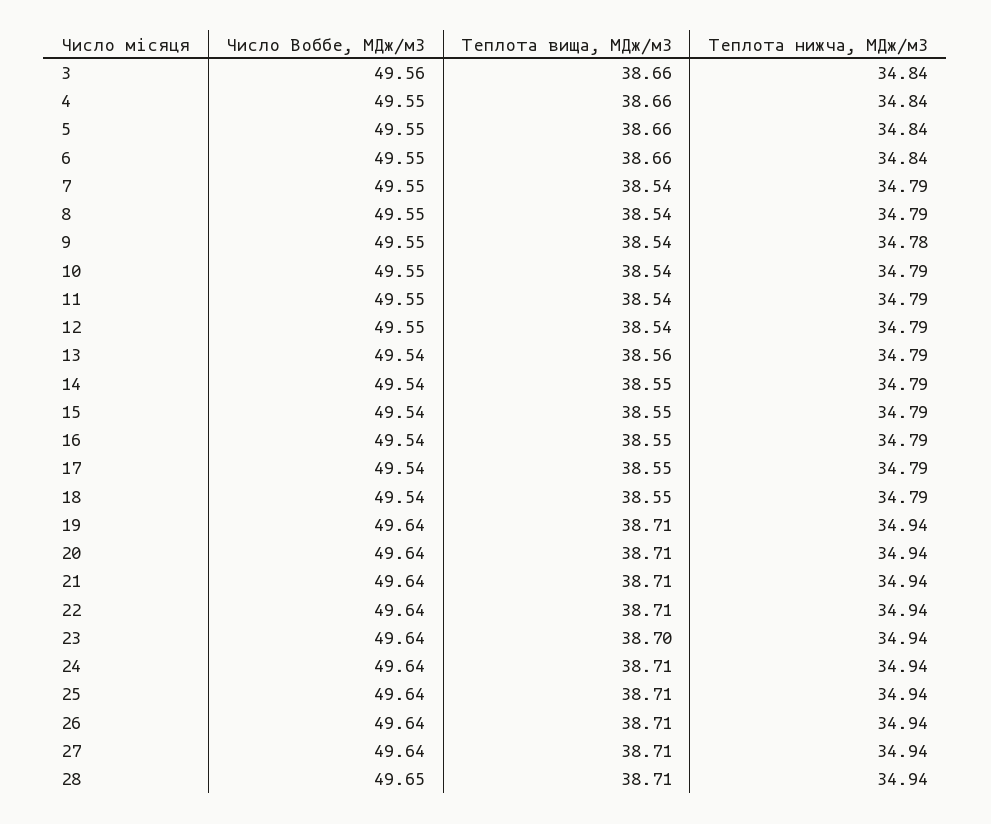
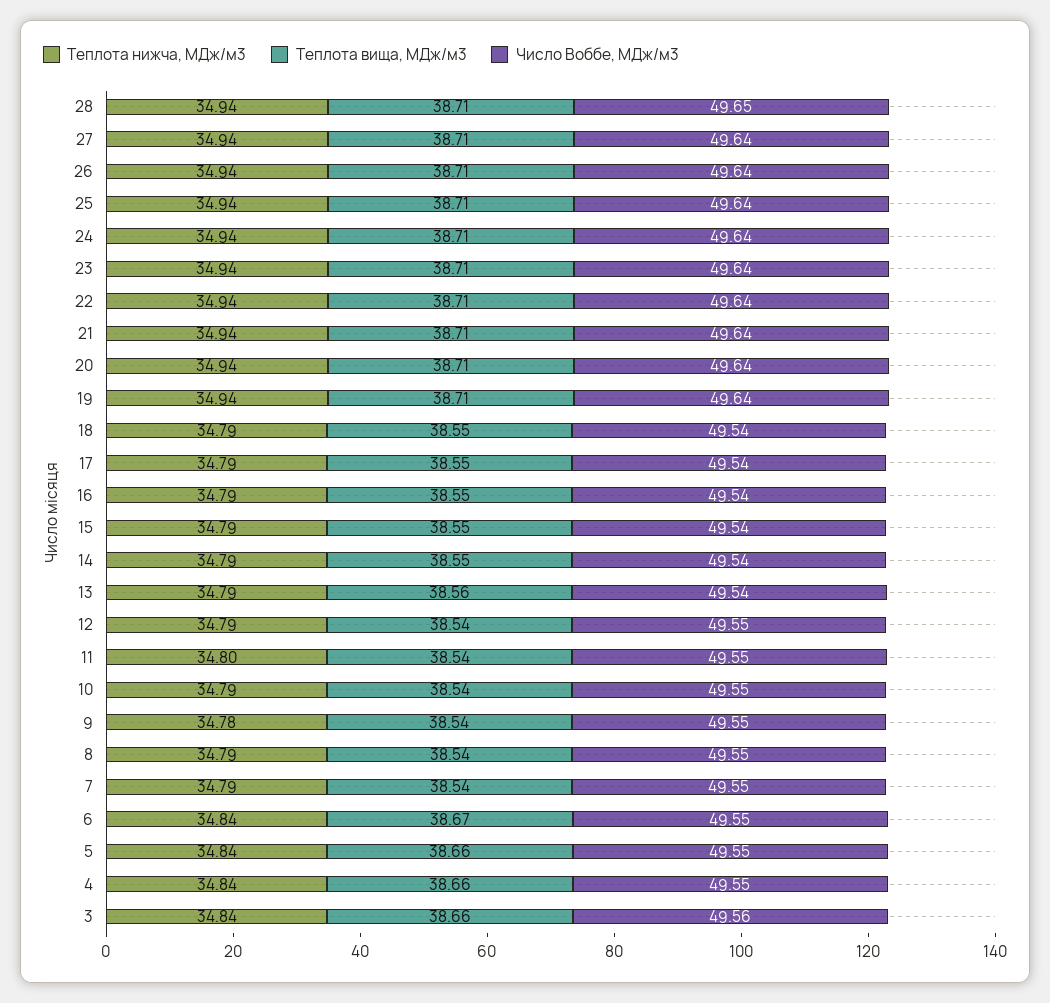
  {
    "Число Воббе, МДж/м3": {
      "3": 49.56,
      "4": 49.55,
      "5": 49.55,
      "6": 49.55,
      "7": 49.55,
      "8": 49.55,
      "9": 49.55,
      "10": 49.55,
      "11": 49.55,
      "12": 49.55,
      "13": 49.54,
      "14": 49.54,
      "15": 49.54,
      "16": 49.54,
      "17": 49.54,
      "18": 49.54,
      "19": 49.64,
      "20": 49.64,
      "21": 49.64,
      "22": 49.64,
      "23": 49.64,
      "24": 49.64,
      "25": 49.64,
      "26": 49.64,
      "27": 49.64,
      "28": 49.65
    },
    "Теплота вища, МДж/м3": {
      "3": 38.66,
      "4": 38.66,
      "5": 38.66,
-     "6": 38.66,
+     "6": 38.67,
      "7": 38.54,
      "8": 38.54,
      "9": 38.54,
      "10": 38.54,
      "11": 38.54,
      "12": 38.54,
      "13": 38.56,
      "14": 38.55,
      "15": 38.55,
      "16": 38.55,
      "17": 38.55,
      "18": 38.55,
      "19": 38.71,
      "20": 38.71,
      "21": 38.71,
      "22": 38.71,
-     "23": 38.7,
+     "23": 38.71,
      "24": 38.71,
      "25": 38.71,
      "26": 38.71,
      "27": 38.71,
      "28": 38.71
    },
    "Теплота нижча, МДж/м3": {
      "3": 34.84,
      "4": 34.84,
      "5": 34.84,
      "6": 34.84,
      "7": 34.79,
      "8": 34.79,
      "9": 34.78,
      "10": 34.79,
-     "11": 34.79,
+     "11": 34.8,
      "12": 34.79,
      "13": 34.79,
      "14": 34.79,
      "15": 34.79,
      "16": 34.79,
      "17": 34.79,
      "18": 34.79,
      "19": 34.94,
      "20": 34.94,
      "21": 34.94,
      "22": 34.94,
      "23": 34.94,
      "24": 34.94,
      "25": 34.94,
      "26": 34.94,
      "27": 34.94,
      "28": 34.94
    }
  }

